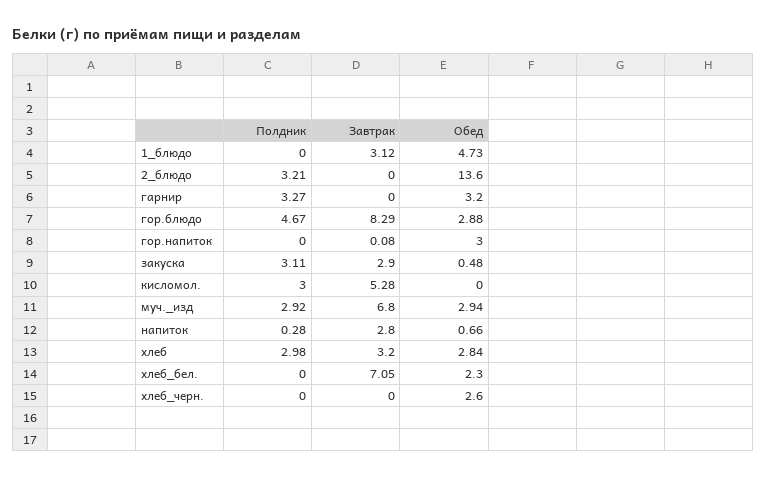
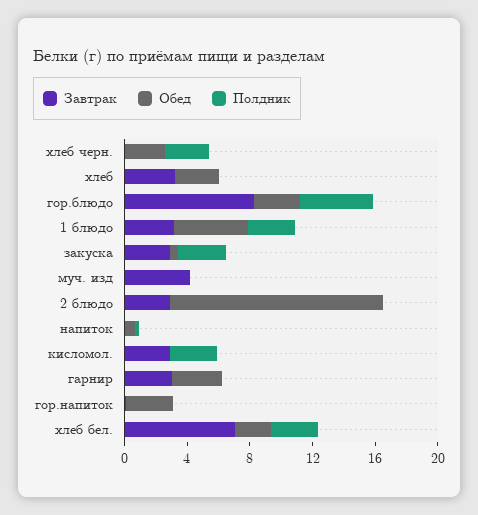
  {
    "Полдник": {
-     "1_блюдо": 0,
+     "1_блюдо": 3,
-     "2_блюдо": 3.21,
+     "2_блюдо": 0,
-     "гарнир": 3.27,
+     "гарнир": 0,
      "гор.блюдо": 4.67,
      "гор.напиток": 0,
      "закуска": 3.11,
      "кисломол.": 3,
-     "муч._изд": 2.92,
+     "муч._изд": 0,
      "напиток": 0.28,
-     "хлеб": 2.98,
+     "хлеб": 0,
-     "хлеб_бел.": 0,
+     "хлеб_бел.": 3,
-     "хлеб_черн.": 0
+     "хлеб_черн.": 3
    },
    "Завтрак": {
      "1_блюдо": 3.12,
-     "2_блюдо": 0,
+     "2_блюдо": 3,
-     "гарнир": 0,
+     "гарнир": 3,
      "гор.блюдо": 8.29,
      "гор.напиток": 0.08,
      "закуска": 2.9,
-     "кисломол.": 5.28,
+     "кисломол.": 3,
-     "муч._изд": 6.8,
+     "муч._изд": 4,
-     "напиток": 2.8,
+     "напиток": 0,
      "хлеб": 3.2,
      "хлеб_бел.": 7.05,
      "хлеб_черн.": 0
    },
    "Обед": {
      "1_блюдо": 4.73,
      "2_блюдо": 13.6,
      "гарнир": 3.2,
      "гор.блюдо": 2.88,
      "гор.напиток": 3,
      "закуска": 0.48,
      "кисломол.": 0,
-     "муч._изд": 2.94,
+     "муч._изд": 0,
      "напиток": 0.66,
      "хлеб": 2.84,
      "хлеб_бел.": 2.3,
      "хлеб_черн.": 2.6
    }
  }

